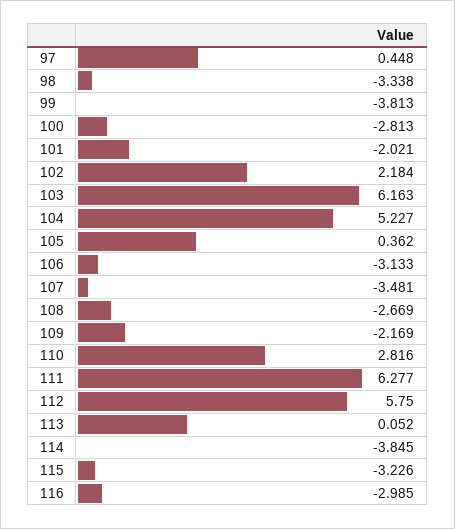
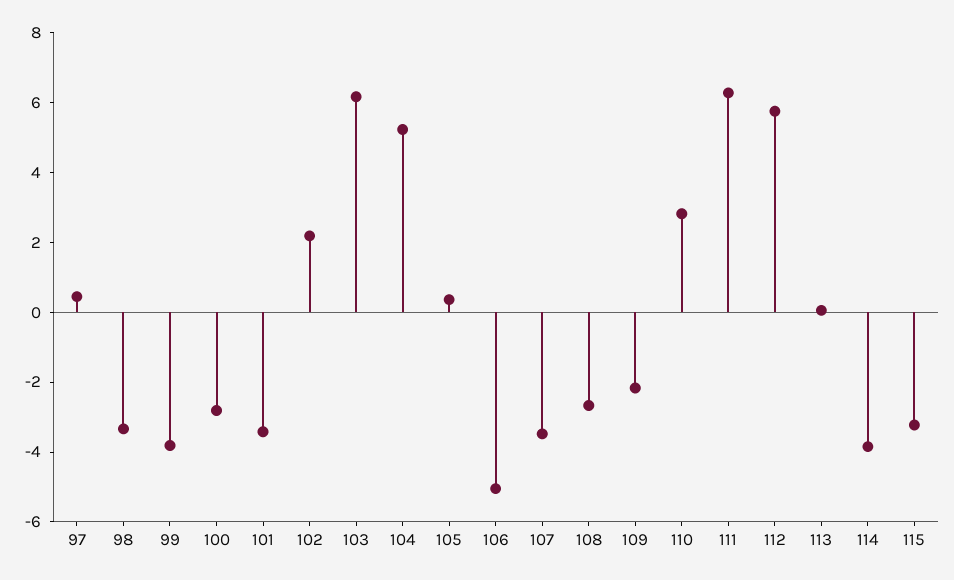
  {
    "97": 0.448,
    "98": -3.338,
    "99": -3.813,
    "100": -2.813,
-   "101": -2.021,
+   "101": -3.5,
    "102": 2.184,
    "103": 6.163,
    "104": 5.227,
    "105": 0.362,
-   "106": -3.133,
+   "106": -5,
    "107": -3.481,
    "108": -2.669,
    "109": -2.169,
    "110": 2.816,
    "111": 6.277,
    "112": 5.75,
    "113": 0.052,
    "114": -3.845,
-   "115": -3.226,
+   "115": -3.226
-   "116": -2.985
  }

